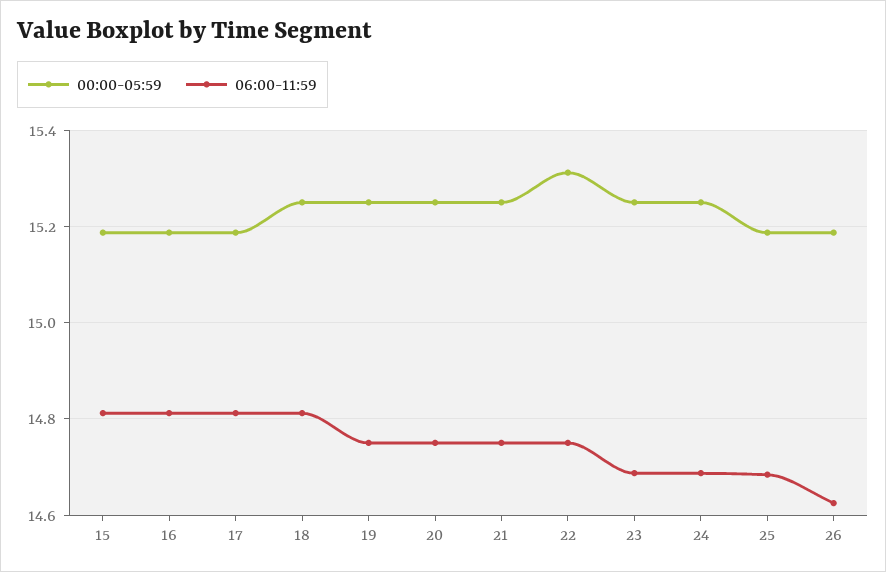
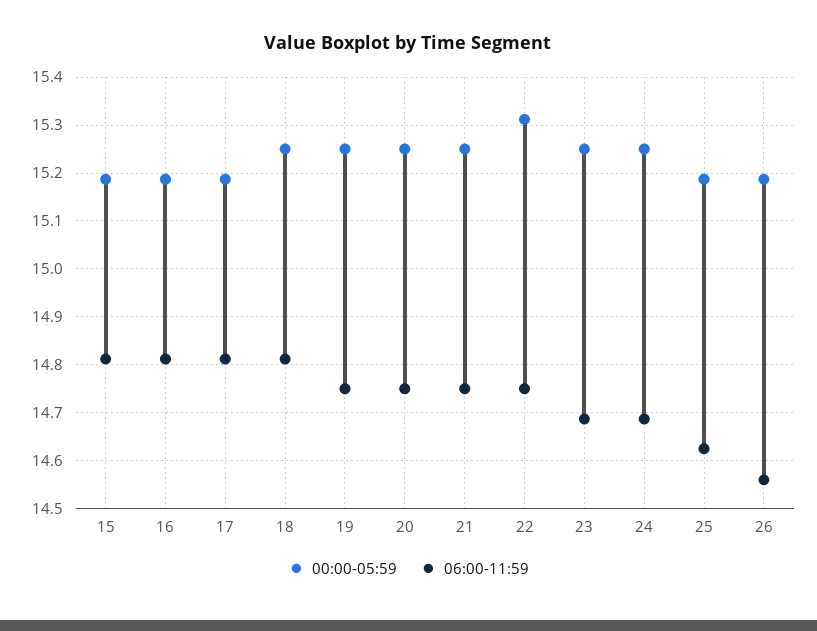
  {
    "00:00-05:59": {
      "15": 15.18,
      "16": 15.18,
      "17": 15.18,
      "18": 15.26,
      "19": 15.26,
      "20": 15.26,
      "21": 15.26,
      "22": 15.32,
      "23": 15.26,
      "24": 15.26,
      "25": 15.18,
      "26": 15.18
    },
    "06:00-11:59": {
      "15": 14.82,
      "16": 14.82,
      "17": 14.82,
      "18": 14.82,
      "19": 14.76,
      "20": 14.76,
      "21": 14.76,
      "22": 14.76,
      "23": 14.68,
      "24": 14.68,
-     "25": 14.68,
+     "25": 14.62,
-     "26": 14.62
+     "26": 14.56
    }
  }

